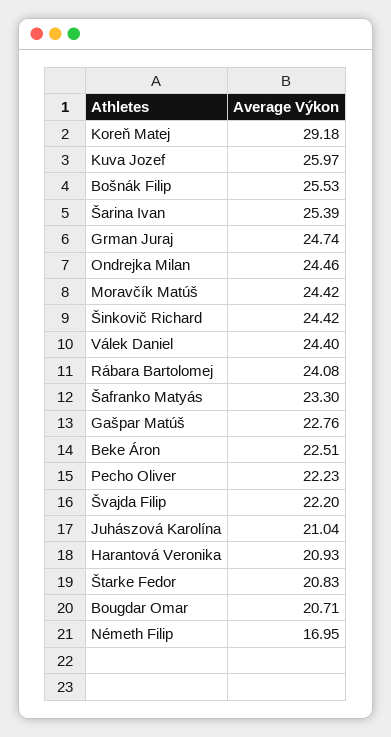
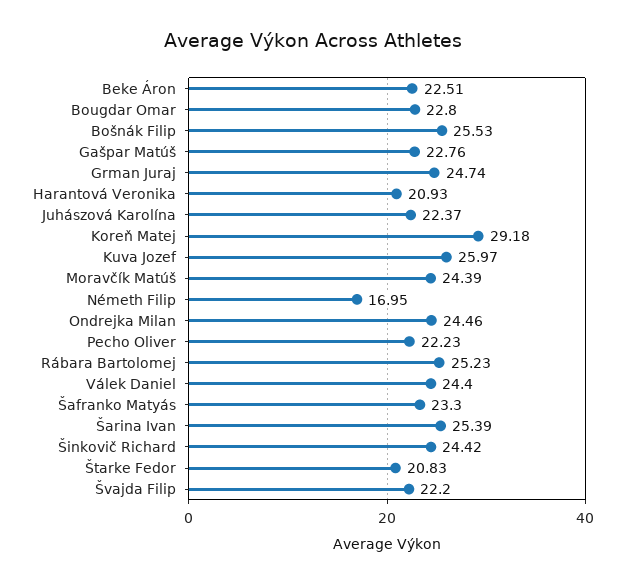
  {
    "Koreň Matej": 29.18,
    "Kuva Jozef": 25.97,
    "Bošnák Filip": 25.53,
    "Šarina Ivan": 25.39,
    "Grman Juraj": 24.74,
    "Ondrejka Milan": 24.46,
-   "Moravčík Matúš": 24.42,
+   "Moravčík Matúš": 24.39,
    "Šinkovič Richard": 24.42,
    "Válek Daniel": 24.4,
-   "Rábara Bartolomej": 24.08,
+   "Rábara Bartolomej": 25.23,
    "Šafranko Matyás": 23.3,
    "Gašpar Matúš": 22.76,
    "Beke Áron": 22.51,
    "Pecho Oliver": 22.23,
    "Švajda Filip": 22.2,
-   "Juhászová Karolína": 21.04,
+   "Juhászová Karolína": 22.37,
    "Harantová Veronika": 20.93,
    "Štarke Fedor": 20.83,
-   "Bougdar Omar": 20.71,
+   "Bougdar Omar": 22.8,
    "Németh Filip": 16.95
  }

